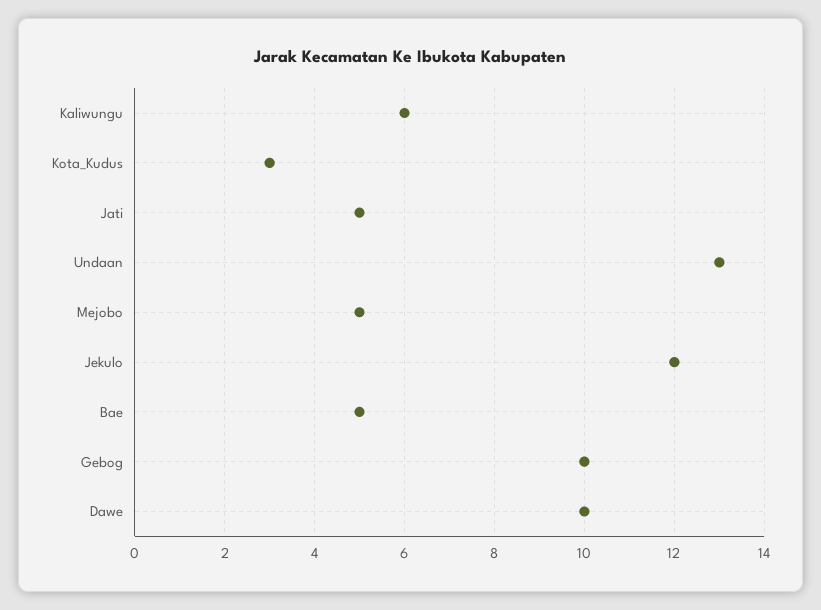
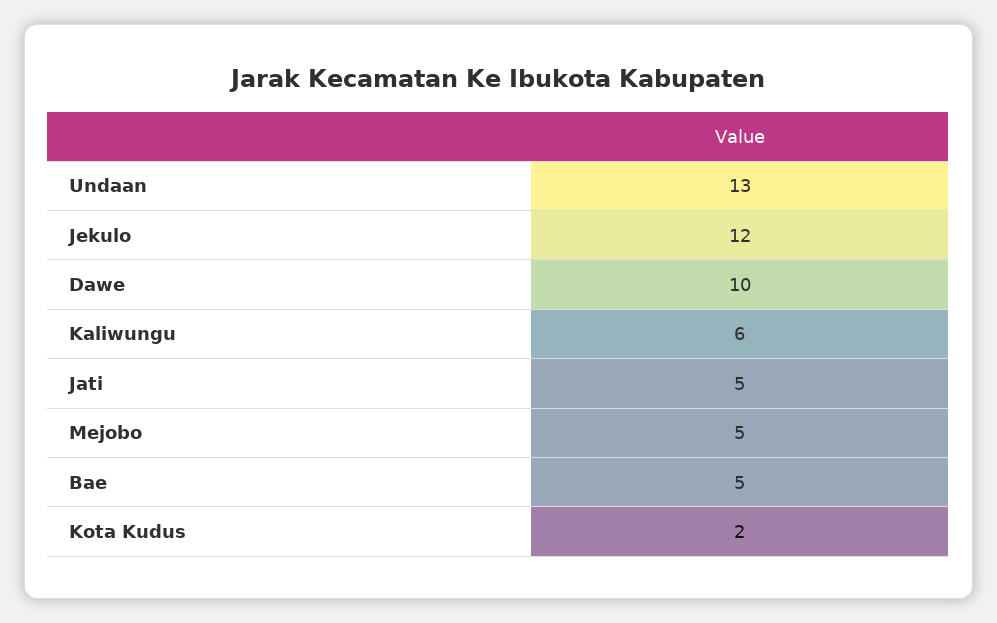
  {
    "Kaliwungu": 6,
-   "Kota_Kudus": 3,
+   "Kota_Kudus": 2,
    "Jati": 5,
    "Undaan": 13,
    "Mejobo": 5,
    "Jekulo": 12,
    "Bae": 5,
-   "Gebog": 10,
    "Dawe": 10
  }

